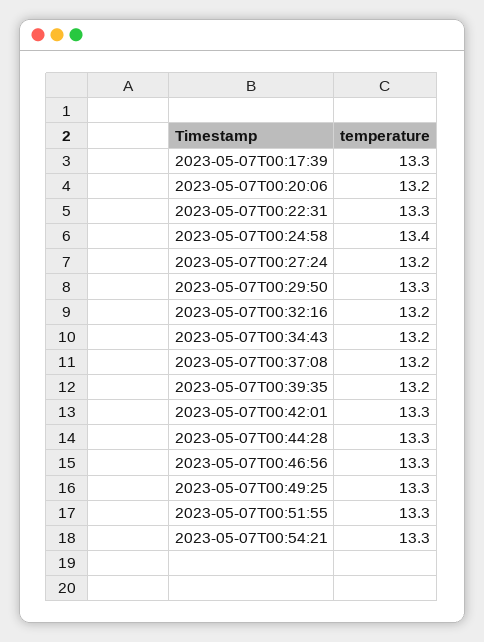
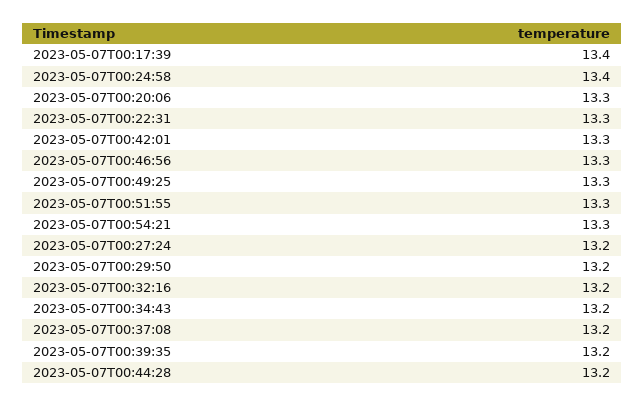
  {
-   "2023-05-07T00:17:39": 13.3,
+   "2023-05-07T00:17:39": 13.4,
-   "2023-05-07T00:20:06": 13.2,
+   "2023-05-07T00:20:06": 13.3,
    "2023-05-07T00:22:31": 13.3,
    "2023-05-07T00:24:58": 13.4,
    "2023-05-07T00:27:24": 13.2,
-   "2023-05-07T00:29:50": 13.3,
+   "2023-05-07T00:29:50": 13.2,
    "2023-05-07T00:32:16": 13.2,
    "2023-05-07T00:34:43": 13.2,
    "2023-05-07T00:37:08": 13.2,
    "2023-05-07T00:39:35": 13.2,
    "2023-05-07T00:42:01": 13.3,
-   "2023-05-07T00:44:28": 13.3,
+   "2023-05-07T00:44:28": 13.2,
    "2023-05-07T00:46:56": 13.3,
    "2023-05-07T00:49:25": 13.3,
    "2023-05-07T00:51:55": 13.3,
    "2023-05-07T00:54:21": 13.3
  }

